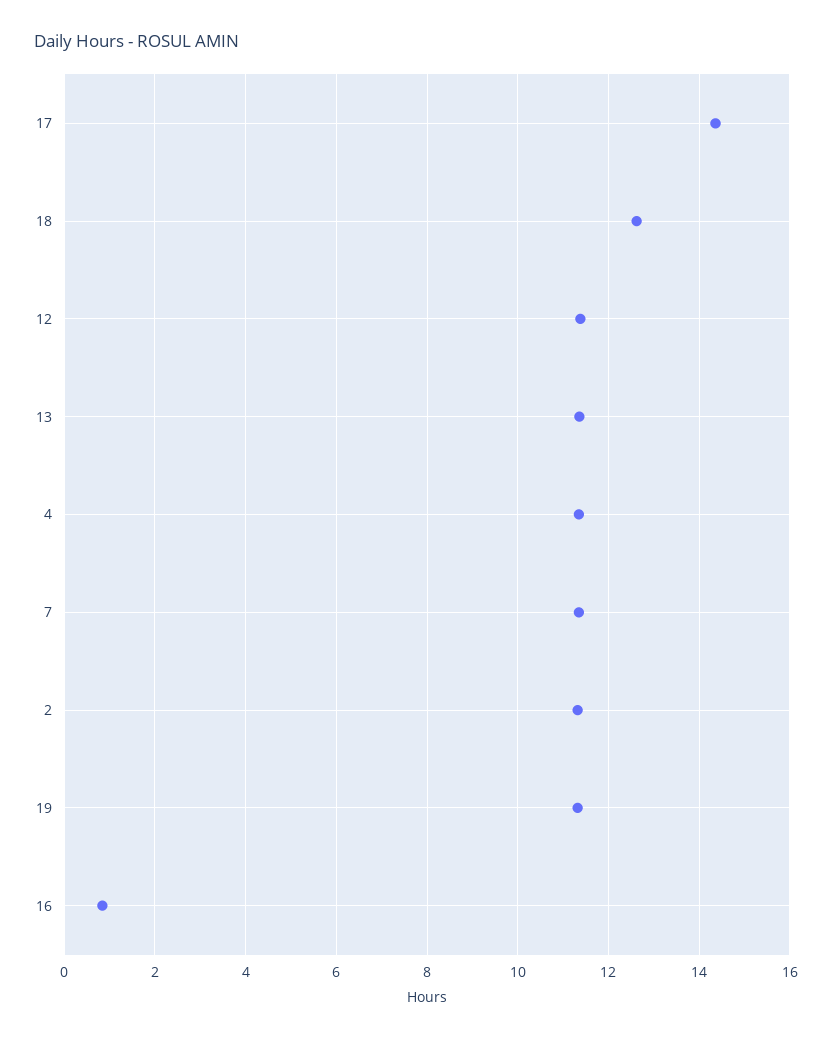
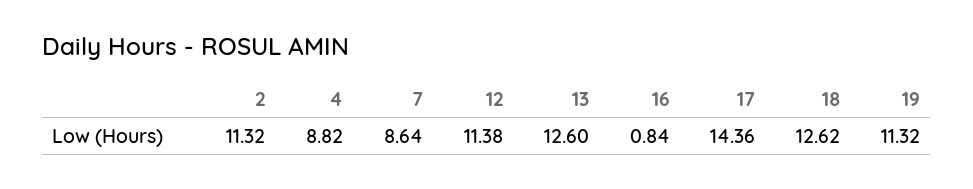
  {
    "17": 14.36,
    "18": 12.62,
    "12": 11.38,
-   "13": 11.4,
+   "13": 12.6,
-   "4": 11.4,
+   "4": 8.82,
-   "7": 11.4,
+   "7": 8.64,
    "2": 11.32,
    "19": 11.32,
    "16": 0.84
  }

